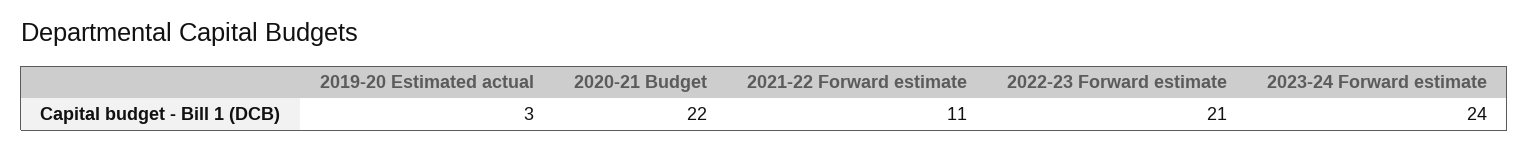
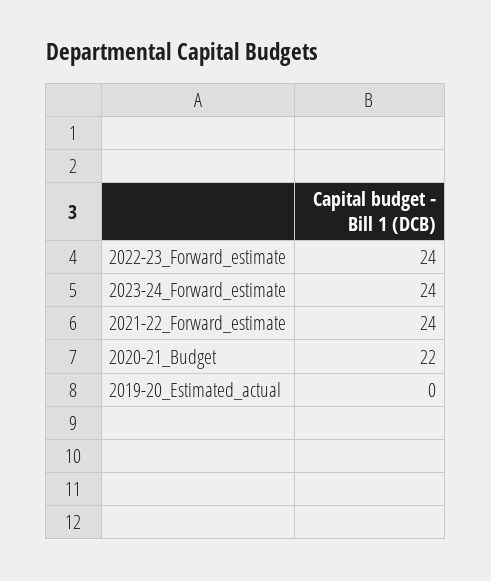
  {
-   "2019-20 Estimated actual": 3,
+   "2019-20 Estimated actual": 0,
    "2020-21 Budget": 22,
-   "2021-22 Forward estimate": 11,
+   "2021-22 Forward estimate": 24,
-   "2022-23 Forward estimate": 21,
+   "2022-23 Forward estimate": 24,
    "2023-24 Forward estimate": 24
  }

